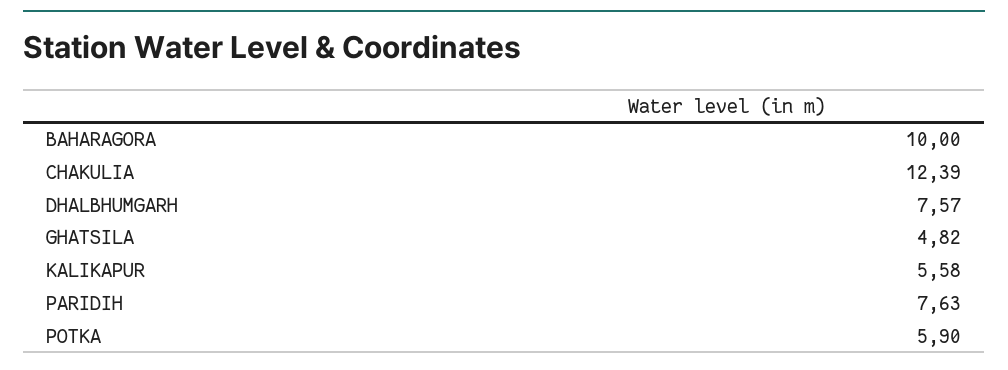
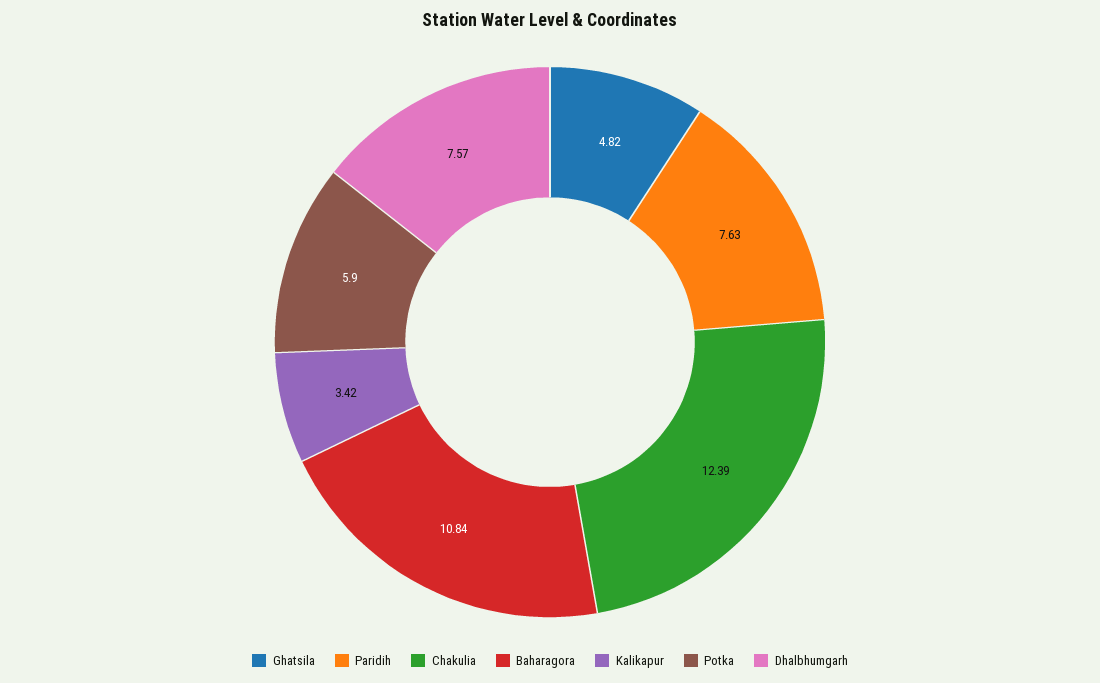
  {
-   "BAHARAGORA": 10,
+   "BAHARAGORA": 10.84,
    "CHAKULIA": 12.39,
    "DHALBHUMGARH": 7.57,
    "GHATSILA": 4.82,
-   "KALIKAPUR": 5.58,
+   "KALIKAPUR": 3.42,
    "PARIDIH": 7.63,
    "POTKA": 5.9
  }

